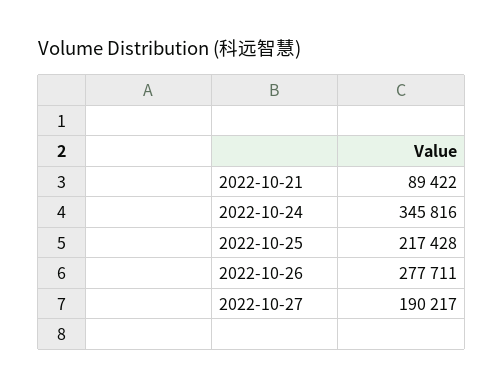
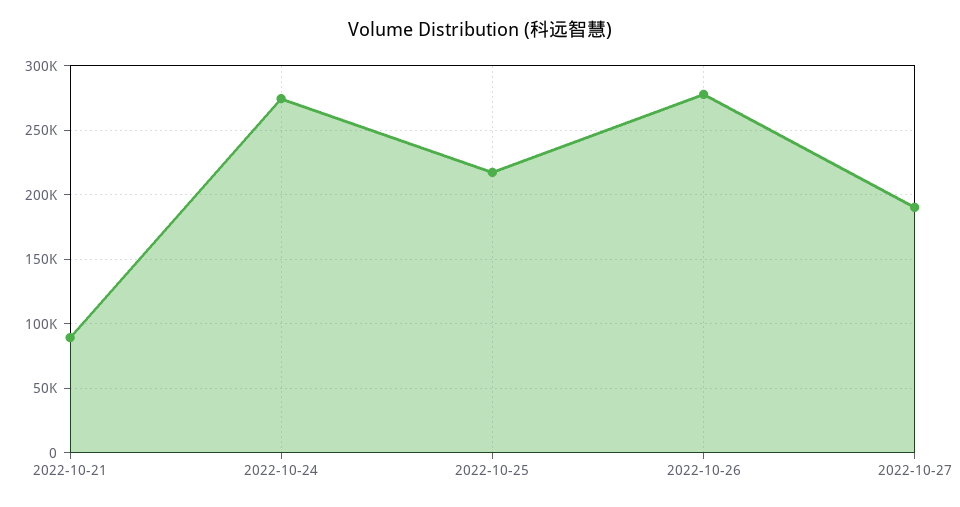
  {
    "2022-10-21": 89422,
-   "2022-10-24": 345816,
+   "2022-10-24": 275000,
    "2022-10-25": 217428,
    "2022-10-26": 277711,
    "2022-10-27": 190217
  }

